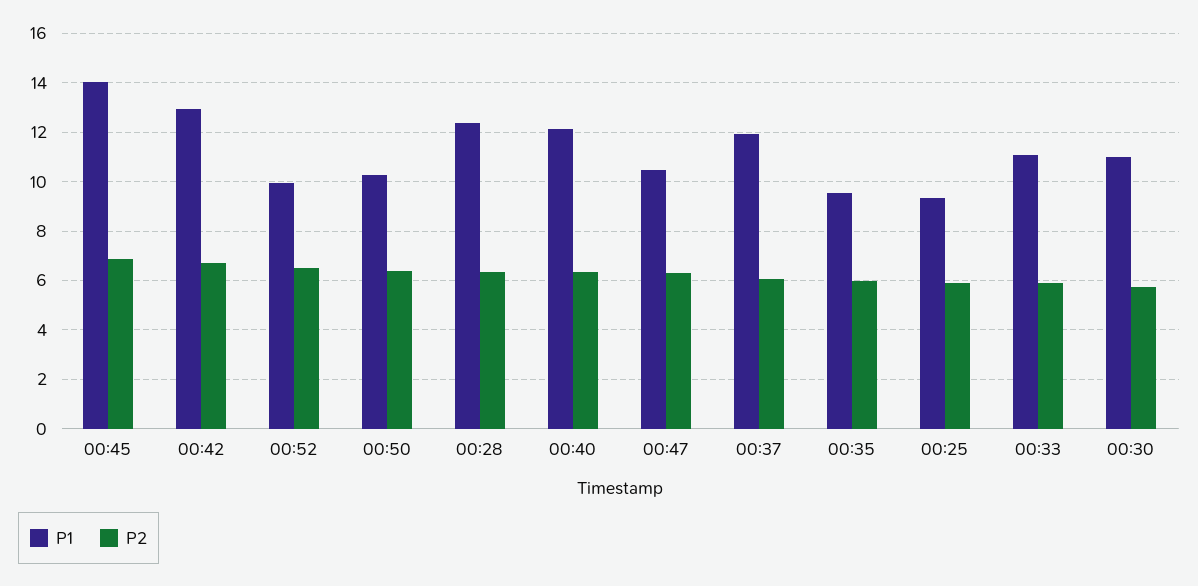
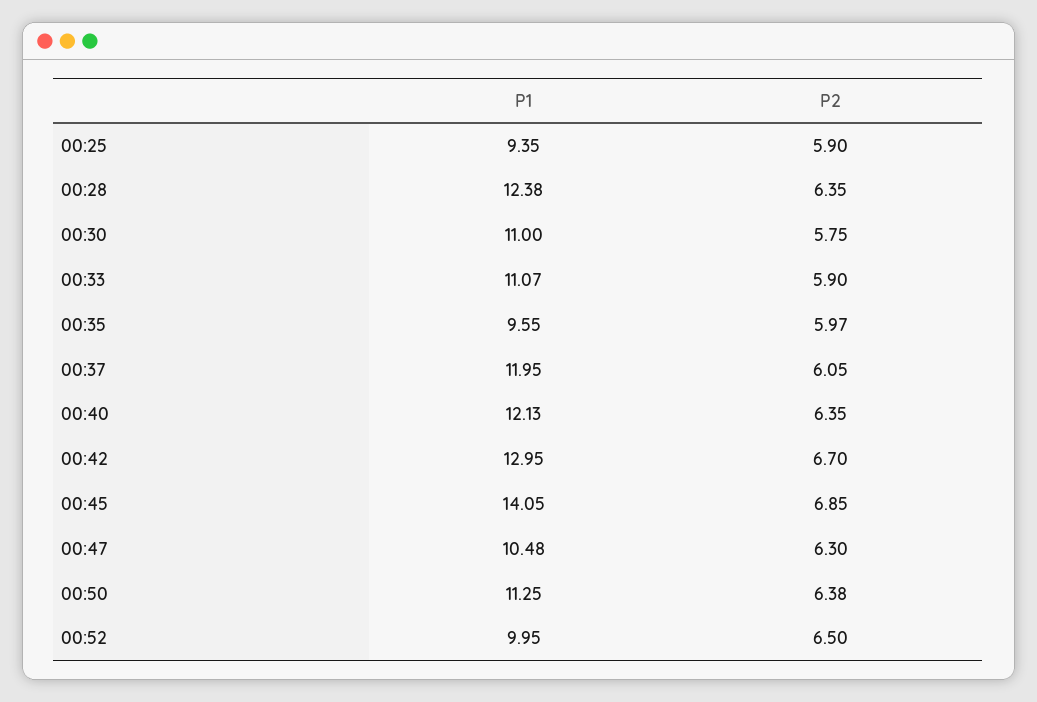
  {
    "P1": {
      "00:45": 14.05,
      "00:42": 12.95,
      "00:52": 9.95,
-     "00:50": 10.25,
+     "00:50": 11.25,
      "00:28": 12.38,
      "00:40": 12.13,
      "00:47": 10.48,
      "00:37": 11.95,
      "00:35": 9.55,
      "00:25": 9.35,
      "00:33": 11.07,
      "00:30": 11
    },
    "P2": {
      "00:45": 6.85,
      "00:42": 6.7,
      "00:52": 6.5,
      "00:50": 6.38,
      "00:28": 6.35,
      "00:40": 6.35,
      "00:47": 6.3,
      "00:37": 6.05,
      "00:35": 5.97,
      "00:25": 5.9,
      "00:33": 5.9,
      "00:30": 5.75
    }
  }

